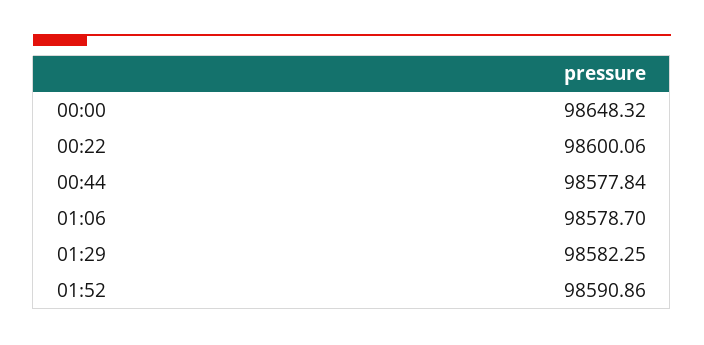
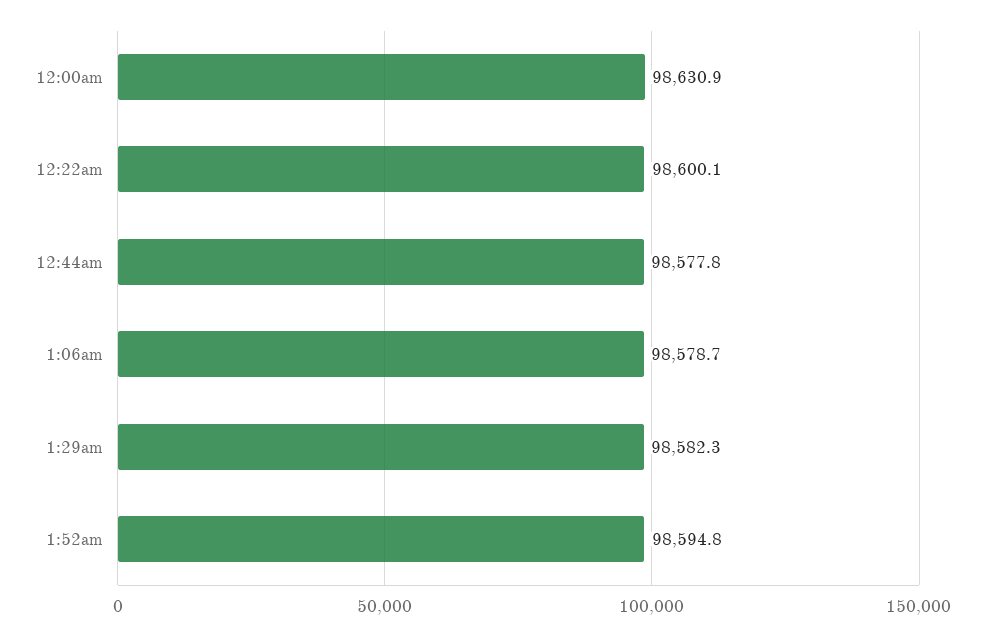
  {
-   "00:00": 98648.32,
+   "00:00": 98630.9,
    "00:22": 98600.06,
    "00:44": 98577.84,
    "01:06": 98578.7,
    "01:29": 98582.25,
-   "01:52": 98590.86
+   "01:52": 98594.8
  }

